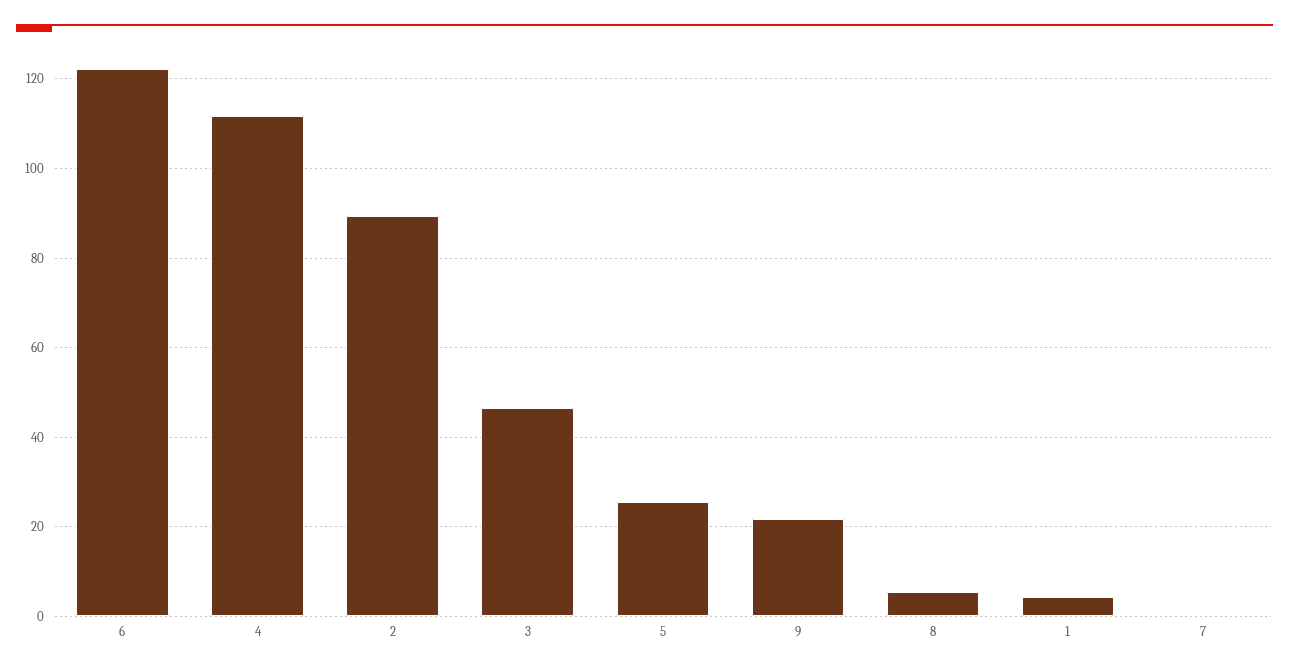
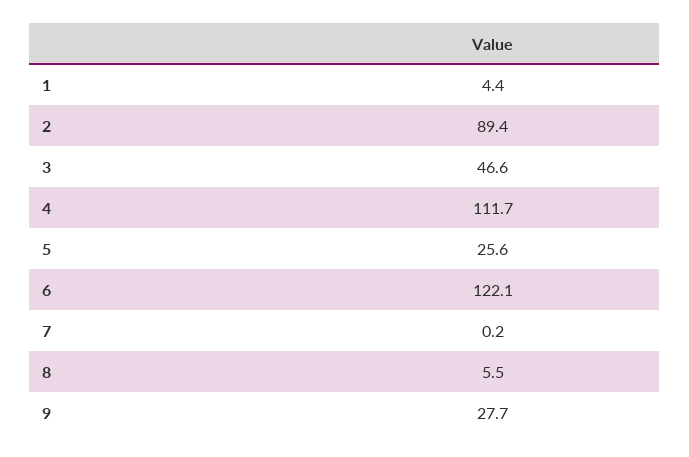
  {
    "6": 122.1,
    "4": 111.7,
    "2": 89.4,
    "3": 46.6,
    "5": 25.6,
-   "9": 22,
+   "9": 27.7,
    "8": 5.5,
    "1": 4.4,
    "7": 0.2
  }

